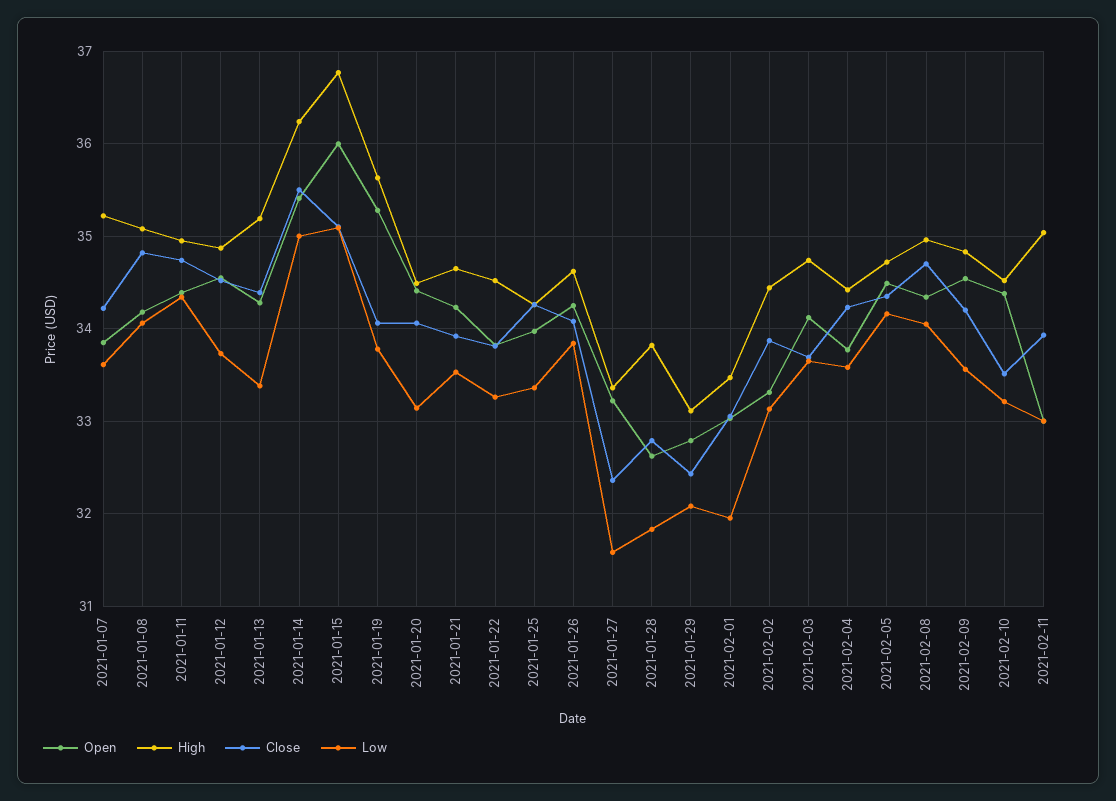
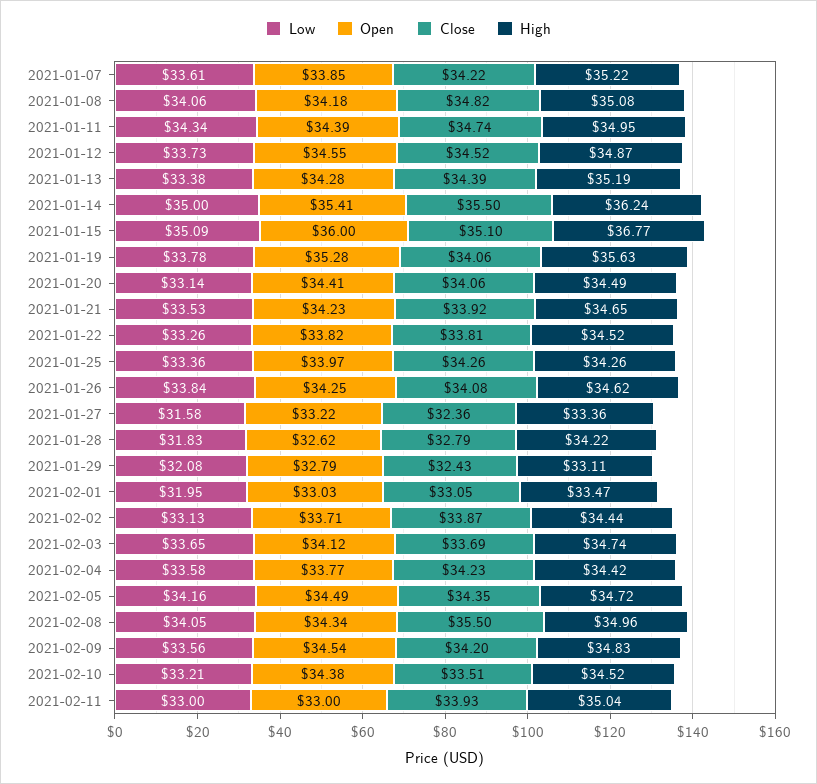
  {
    "Open": {
      "2021-01-07": 33.85,
      "2021-01-08": 34.18,
      "2021-01-11": 34.39,
      "2021-01-12": 34.55,
      "2021-01-13": 34.28,
      "2021-01-14": 35.41,
      "2021-01-15": 36,
      "2021-01-19": 35.28,
      "2021-01-20": 34.41,
      "2021-01-21": 34.23,
      "2021-01-22": 33.82,
      "2021-01-25": 33.97,
      "2021-01-26": 34.25,
      "2021-01-27": 33.22,
      "2021-01-28": 32.62,
      "2021-01-29": 32.79,
      "2021-02-01": 33.03,
-     "2021-02-02": 33.3,
+     "2021-02-02": 33.71,
      "2021-02-03": 34.12,
      "2021-02-04": 33.77,
      "2021-02-05": 34.49,
      "2021-02-08": 34.34,
      "2021-02-09": 34.54,
      "2021-02-10": 34.38,
      "2021-02-11": 33
    },
    "High": {
      "2021-01-07": 35.22,
      "2021-01-08": 35.08,
      "2021-01-11": 34.95,
      "2021-01-12": 34.87,
      "2021-01-13": 35.19,
      "2021-01-14": 36.24,
      "2021-01-15": 36.77,
      "2021-01-19": 35.63,
      "2021-01-20": 34.49,
      "2021-01-21": 34.65,
      "2021-01-22": 34.52,
      "2021-01-25": 34.26,
      "2021-01-26": 34.62,
      "2021-01-27": 33.36,
-     "2021-01-28": 33.8,
+     "2021-01-28": 34.22,
      "2021-01-29": 33.11,
      "2021-02-01": 33.47,
      "2021-02-02": 34.44,
      "2021-02-03": 34.74,
      "2021-02-04": 34.42,
      "2021-02-05": 34.72,
      "2021-02-08": 34.96,
      "2021-02-09": 34.83,
      "2021-02-10": 34.52,
      "2021-02-11": 35.04
    },
    "Close": {
      "2021-01-07": 34.22,
      "2021-01-08": 34.82,
      "2021-01-11": 34.74,
      "2021-01-12": 34.52,
      "2021-01-13": 34.39,
      "2021-01-14": 35.5,
      "2021-01-15": 35.1,
      "2021-01-19": 34.06,
      "2021-01-20": 34.06,
      "2021-01-21": 33.92,
      "2021-01-22": 33.81,
      "2021-01-25": 34.26,
      "2021-01-26": 34.08,
      "2021-01-27": 32.36,
      "2021-01-28": 32.79,
      "2021-01-29": 32.43,
      "2021-02-01": 33.05,
      "2021-02-02": 33.87,
      "2021-02-03": 33.69,
      "2021-02-04": 34.23,
      "2021-02-05": 34.35,
-     "2021-02-08": 34.7,
+     "2021-02-08": 35.5,
      "2021-02-09": 34.2,
      "2021-02-10": 33.51,
      "2021-02-11": 33.93
    },
    "Low": {
      "2021-01-07": 33.61,
      "2021-01-08": 34.06,
      "2021-01-11": 34.34,
      "2021-01-12": 33.73,
      "2021-01-13": 33.38,
      "2021-01-14": 35,
      "2021-01-15": 35.09,
      "2021-01-19": 33.78,
      "2021-01-20": 33.14,
      "2021-01-21": 33.53,
      "2021-01-22": 33.26,
      "2021-01-25": 33.36,
      "2021-01-26": 33.84,
      "2021-01-27": 31.58,
      "2021-01-28": 31.83,
      "2021-01-29": 32.08,
      "2021-02-01": 31.95,
      "2021-02-02": 33.13,
      "2021-02-03": 33.65,
      "2021-02-04": 33.58,
      "2021-02-05": 34.16,
      "2021-02-08": 34.05,
      "2021-02-09": 33.56,
      "2021-02-10": 33.21,
      "2021-02-11": 33
    }
  }

